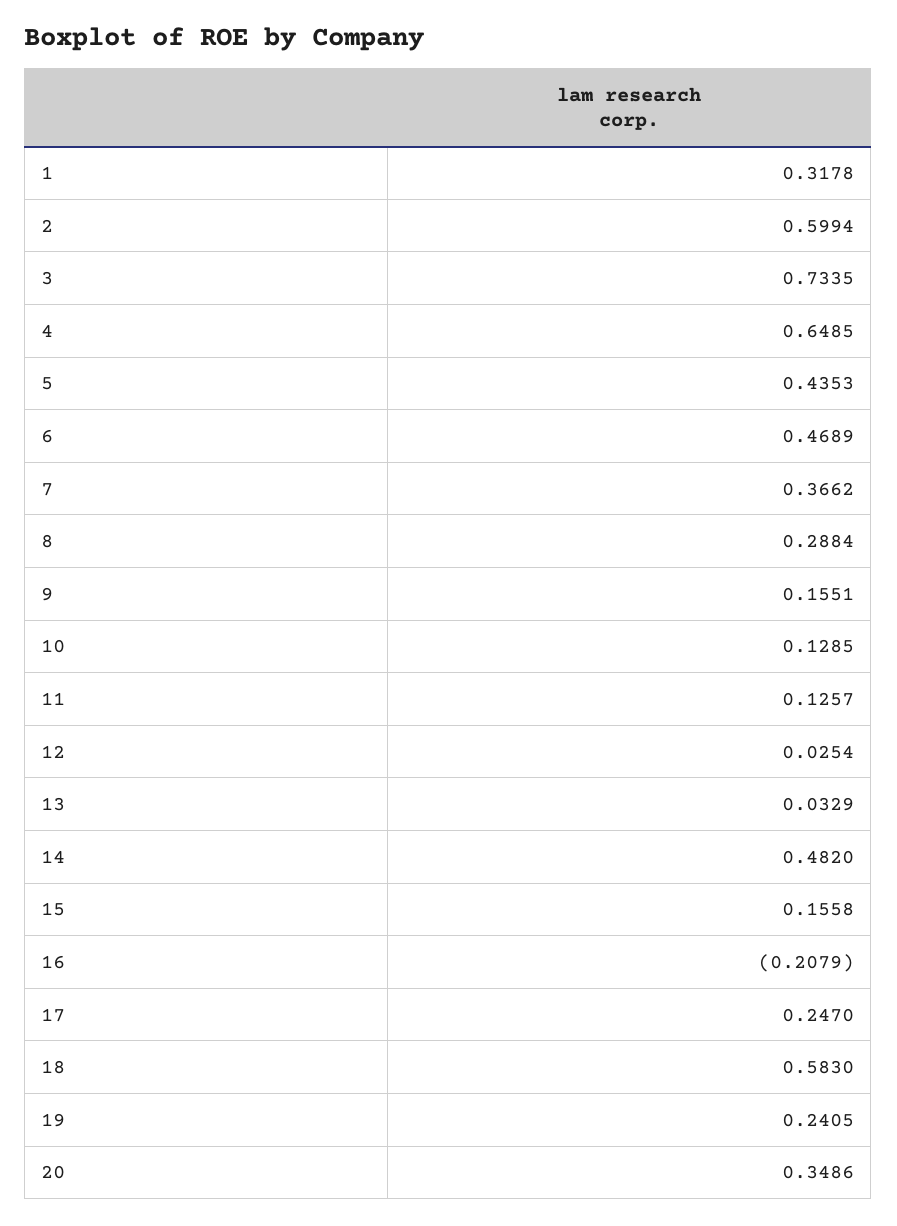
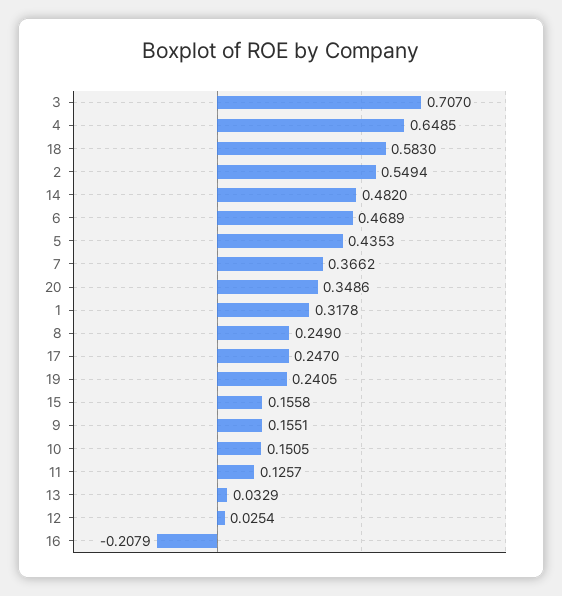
  {
    "1": 0.3178,
-   "2": 0.5994,
+   "2": 0.5494,
-   "3": 0.7335,
+   "3": 0.707,
    "4": 0.6485,
    "5": 0.4353,
    "6": 0.4689,
    "7": 0.3662,
-   "8": 0.2884,
+   "8": 0.249,
    "9": 0.1551,
-   "10": 0.1285,
+   "10": 0.1505,
    "11": 0.1257,
    "12": 0.0254,
    "13": 0.0329,
    "14": 0.482,
    "15": 0.1558,
    "16": -0.2079,
    "17": 0.247,
    "18": 0.583,
    "19": 0.2405,
    "20": 0.3486
  }

